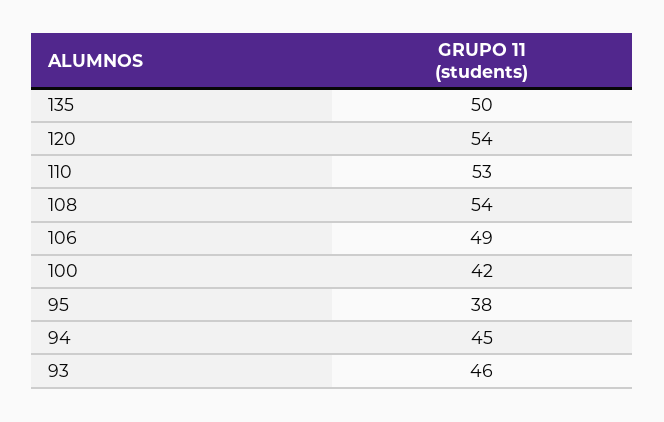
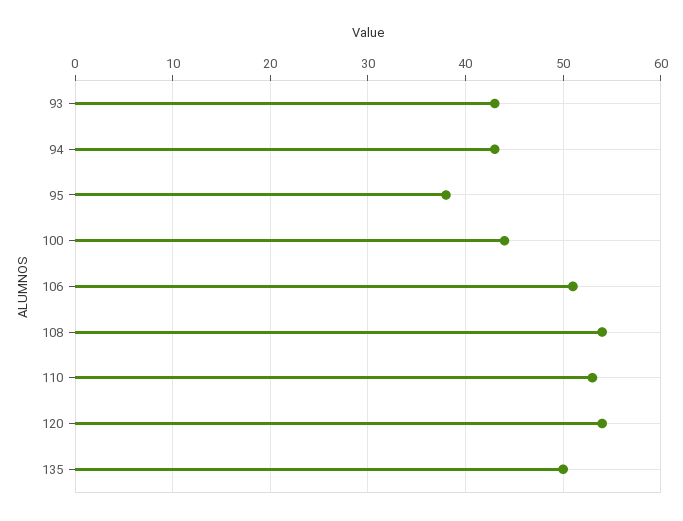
  {
    "135": 50,
    "120": 54,
    "110": 53,
    "108": 54,
-   "106": 49,
+   "106": 51,
-   "100": 42,
+   "100": 44,
    "95": 38,
-   "94": 45,
+   "94": 43,
-   "93": 46
+   "93": 43
  }

